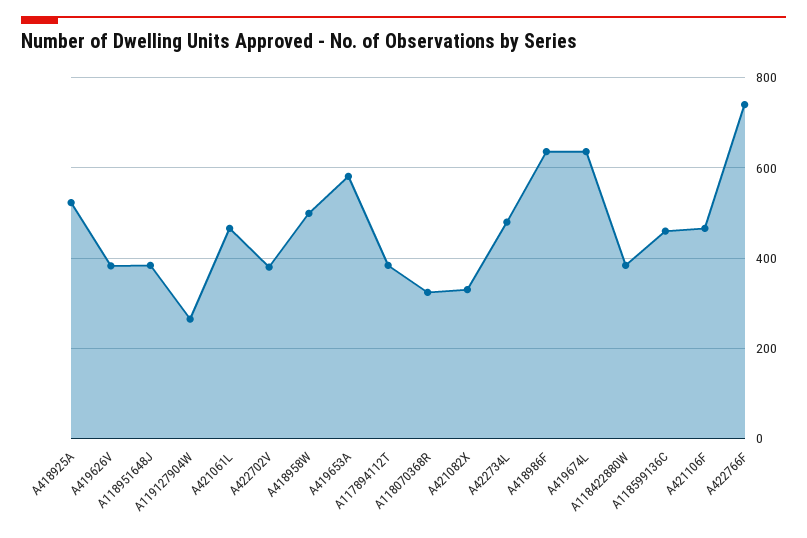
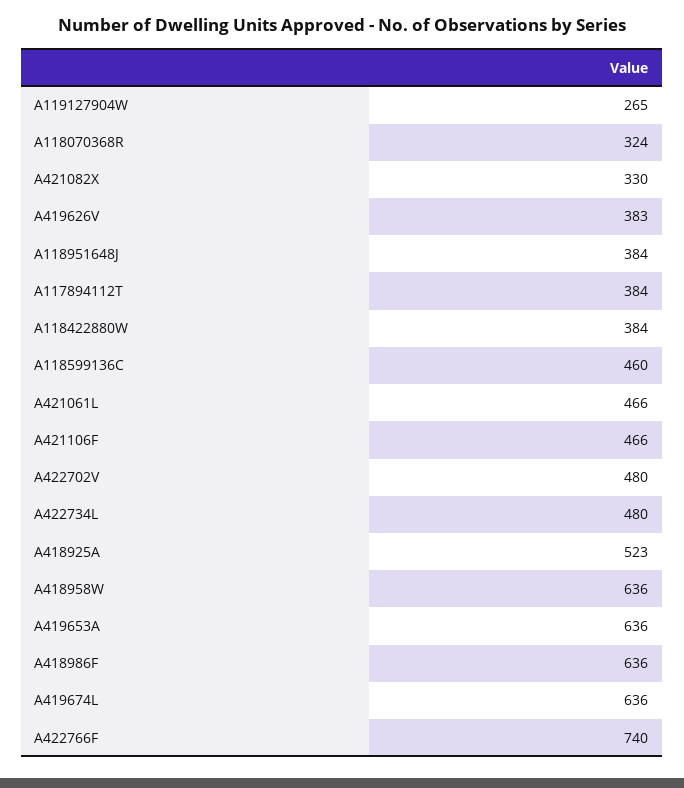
  {
    "A418925A": 523,
    "A419626V": 383,
    "A118951648J": 384,
    "A119127904W": 265,
    "A421061L": 466,
-   "A422702V": 380,
+   "A422702V": 480,
-   "A418958W": 500,
+   "A418958W": 636,
-   "A419653A": 580,
+   "A419653A": 636,
    "A117894112T": 384,
    "A118070368R": 324,
    "A421082X": 330,
    "A422734L": 480,
    "A418986F": 636,
    "A419674L": 636,
    "A118422880W": 384,
    "A118599136C": 460,
    "A421106F": 466,
    "A422766F": 740
  }

